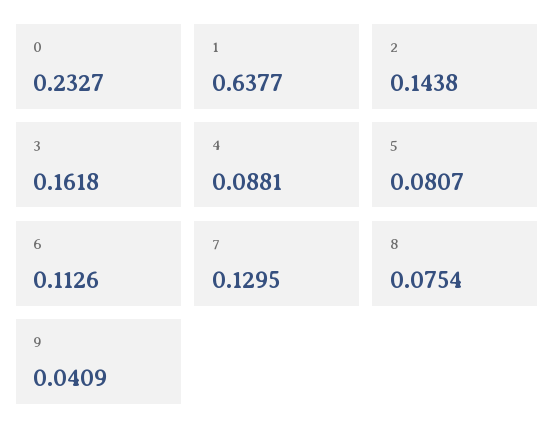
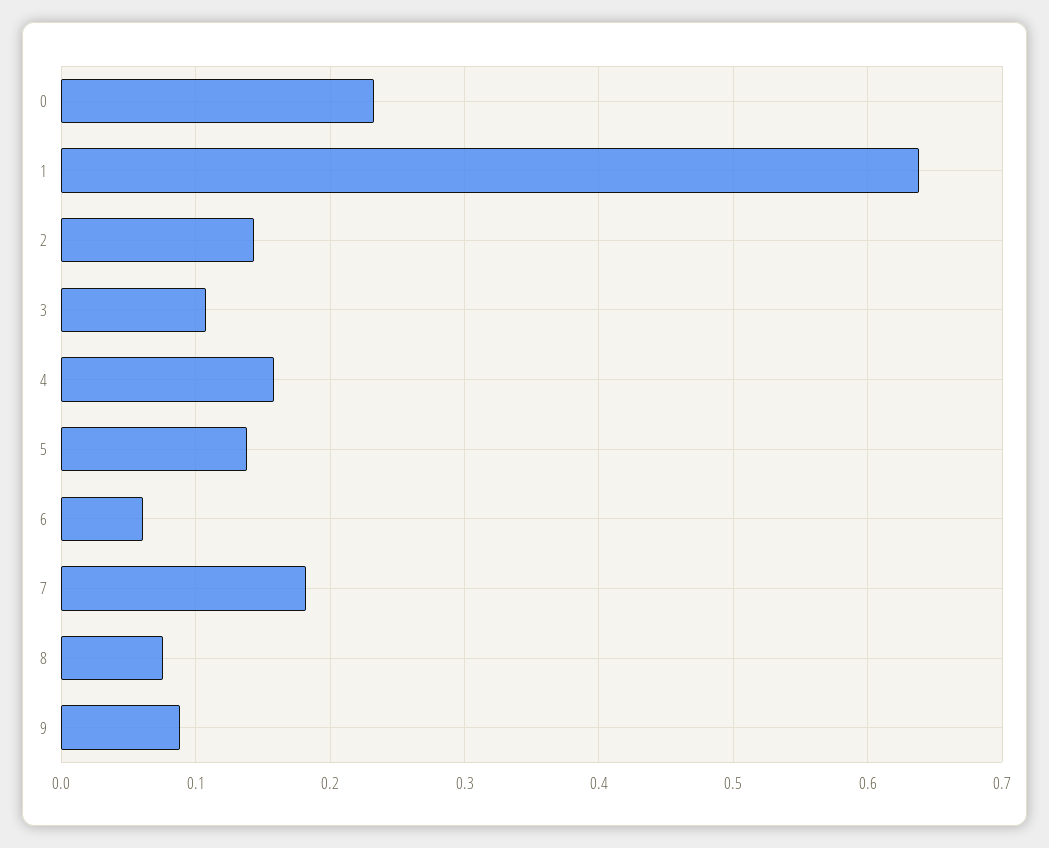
  {
    "0": 0.2327,
    "1": 0.6377,
    "2": 0.1438,
-   "3": 0.1618,
+   "3": 0.11,
-   "4": 0.0881,
+   "4": 0.16,
-   "5": 0.0807,
+   "5": 0.14,
-   "6": 0.1126,
+   "6": 0.06,
-   "7": 0.1295,
+   "7": 0.18,
    "8": 0.0754,
-   "9": 0.0409
+   "9": 0.09
  }

